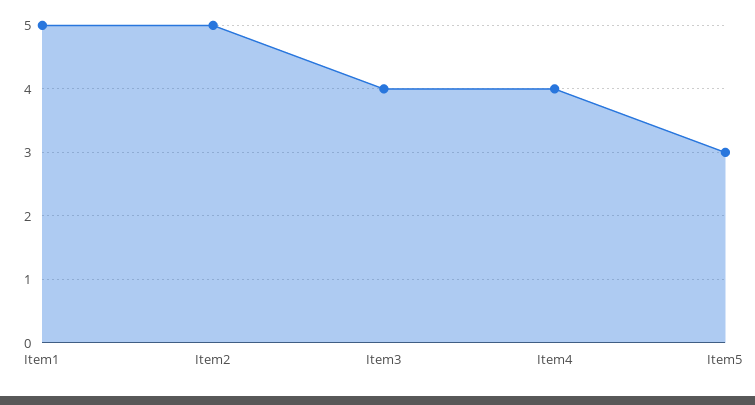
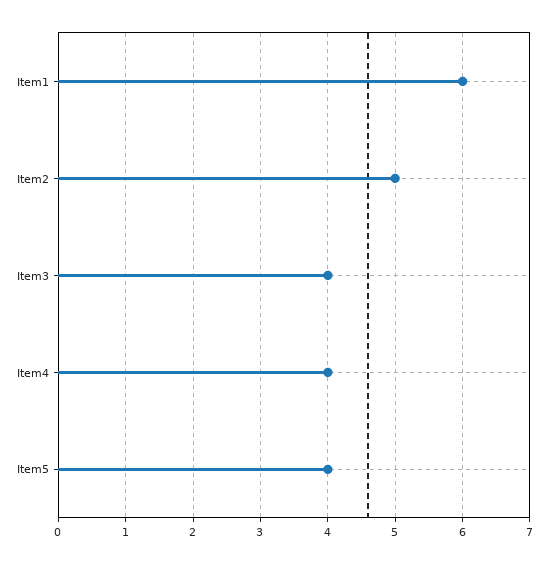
  {
-   "Item1": 5,
+   "Item1": 6,
    "Item2": 5,
    "Item3": 4,
    "Item4": 4,
-   "Item5": 3
+   "Item5": 4
  }

